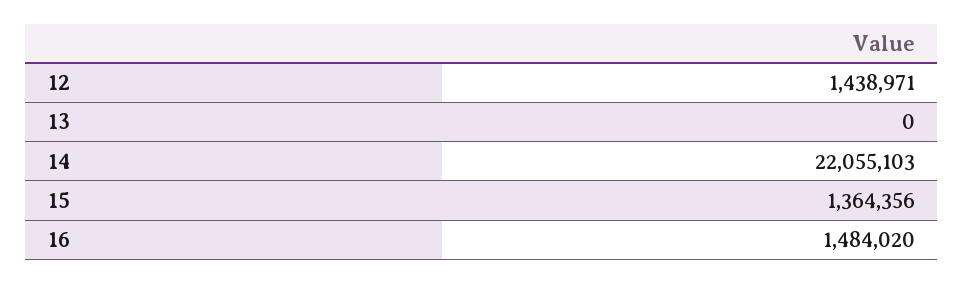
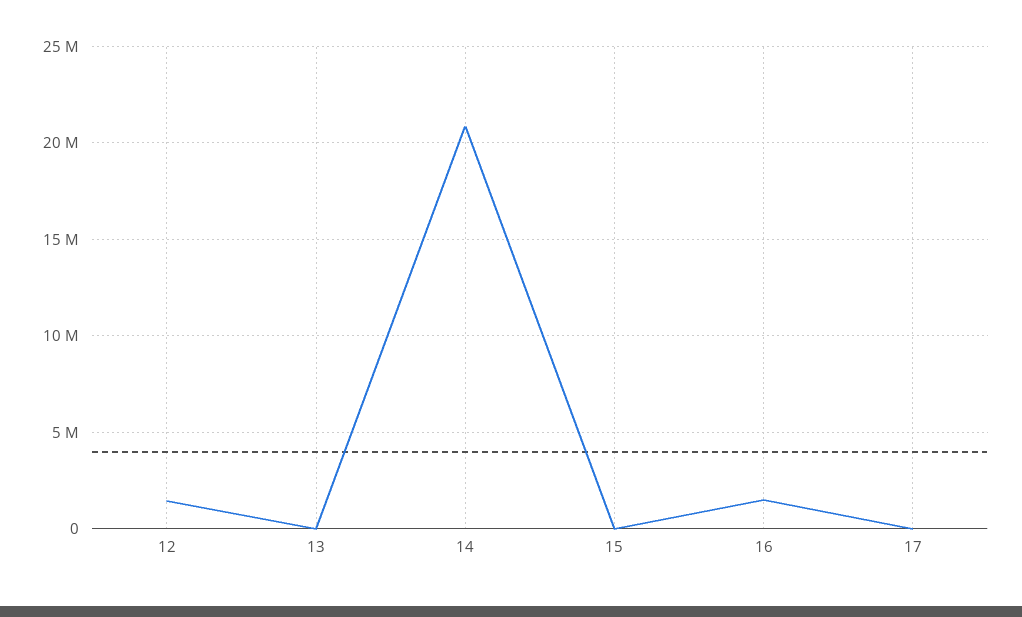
  {
    "12": 1438971,
    "13": 0,
-   "14": 22055103,
+   "14": 21000000,
-   "15": 1364356,
+   "15": 0,
-   "16": 1484020
+   "16": 1484020,
+   "17": 0
  }

